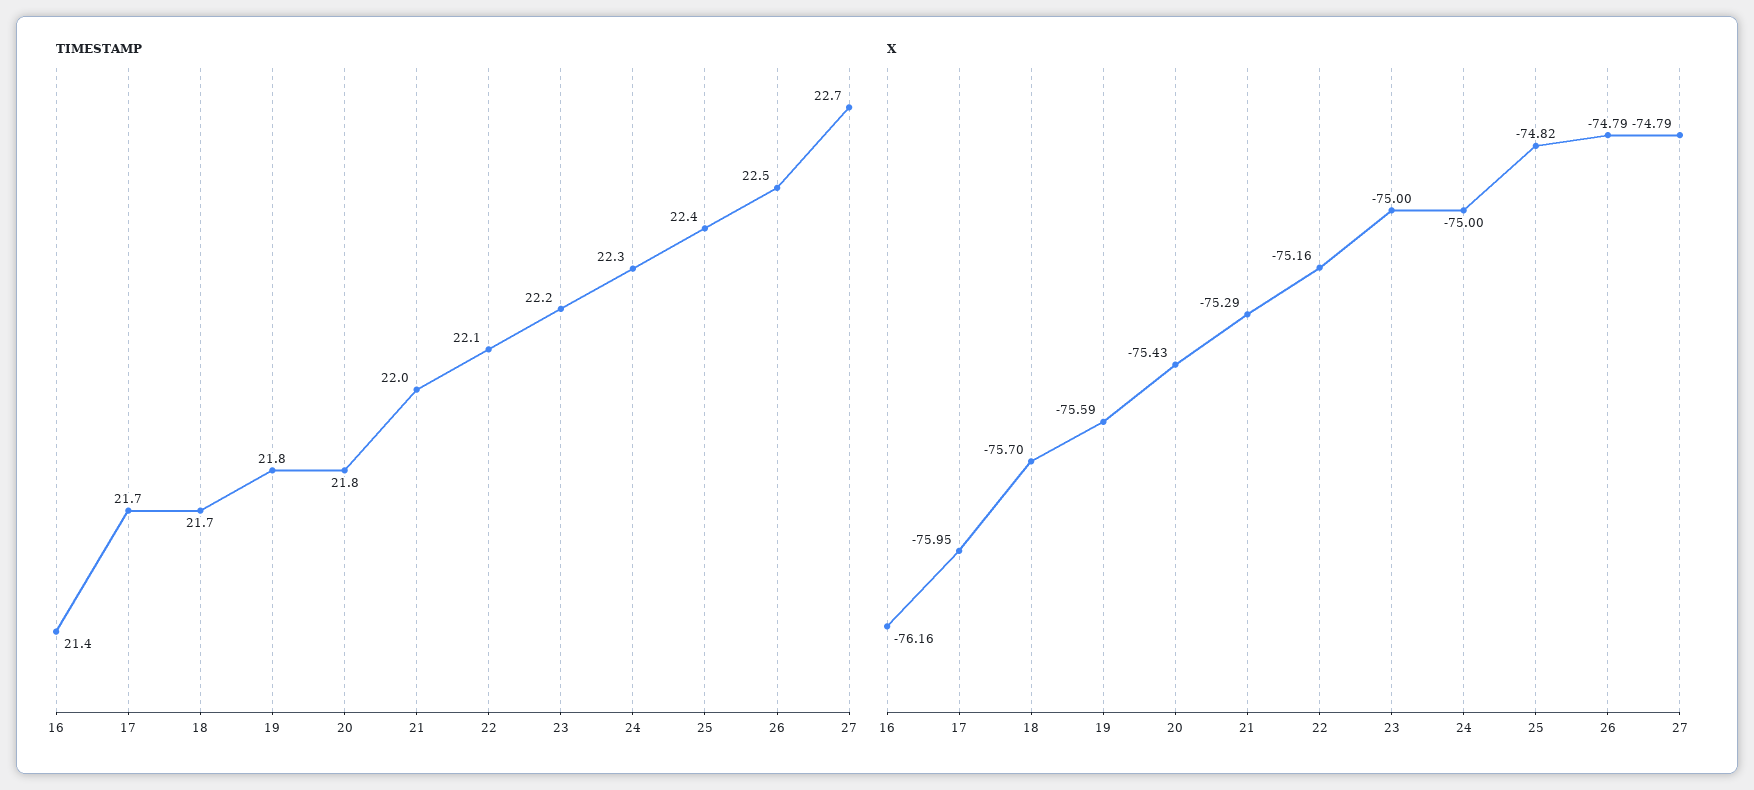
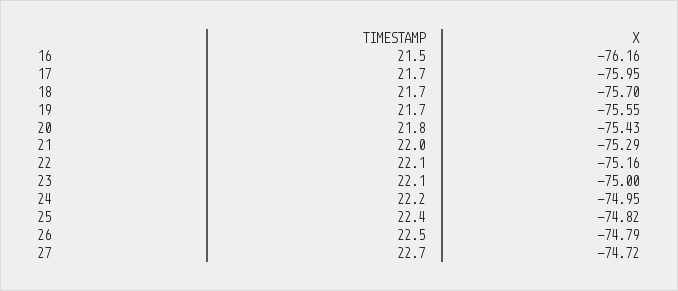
  {
    "TIMESTAMP": {
-     "16": 21.4,
+     "16": 21.5,
      "17": 21.7,
      "18": 21.7,
-     "19": 21.8,
+     "19": 21.7,
      "20": 21.8,
      "21": 22,
      "22": 22.1,
-     "23": 22.2,
+     "23": 22.1,
-     "24": 22.3,
+     "24": 22.2,
      "25": 22.4,
      "26": 22.5,
      "27": 22.7
    },
    "X": {
      "16": -76.16,
      "17": -75.95,
      "18": -75.7,
-     "19": -75.59,
+     "19": -75.55,
      "20": -75.43,
      "21": -75.29,
      "22": -75.16,
      "23": -75,
-     "24": -75,
+     "24": -74.95,
      "25": -74.82,
      "26": -74.79,
-     "27": -74.79
+     "27": -74.72
    }
  }

